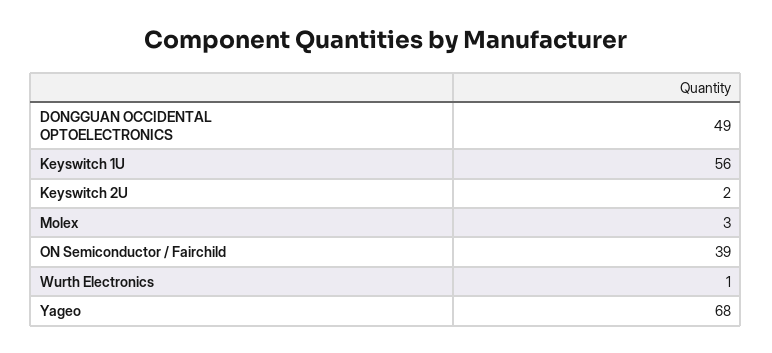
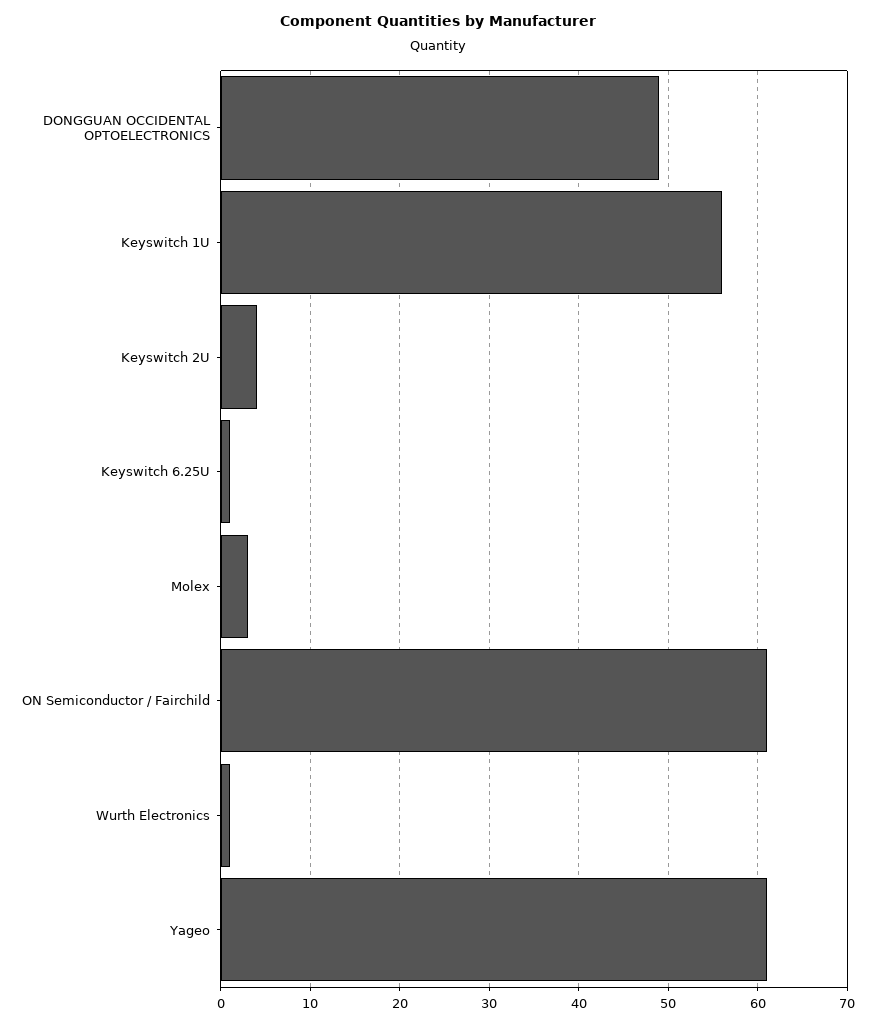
  {
    "DONGGUAN OCCIDENTAL OPTOELECTRONICS": 49,
    "Keyswitch 1U": 56,
-   "Keyswitch 2U": 2,
+   "Keyswitch 2U": 4,
    "Molex": 3,
-   "ON Semiconductor / Fairchild": 39,
+   "ON Semiconductor / Fairchild": 61,
    "Wurth Electronics": 1,
-   "Yageo": 68
+   "Yageo": 61,
+   "Keyswitch 6.25U": 1
  }

